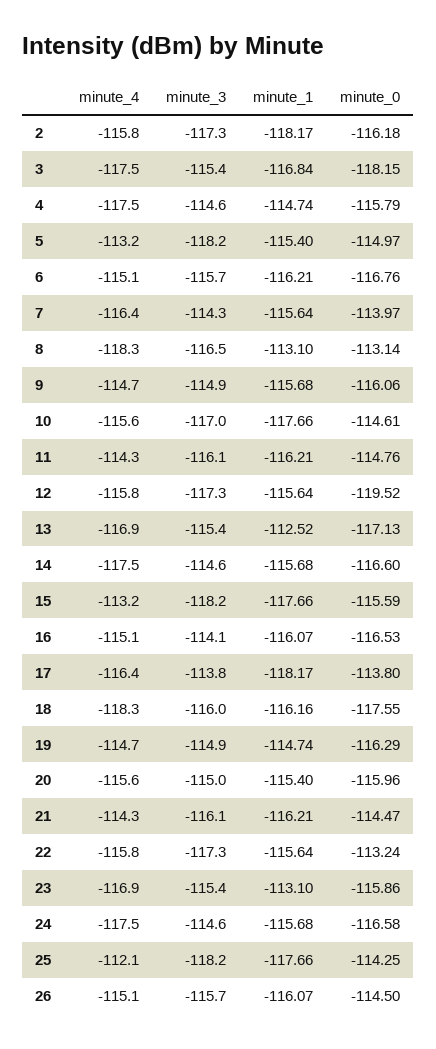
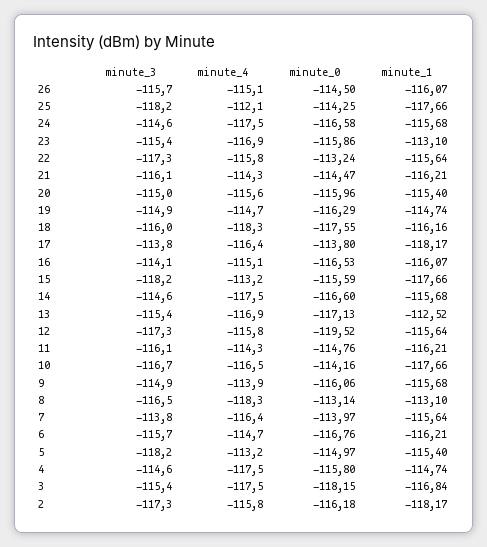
  {
    "minute_4": {
      "2": -115.8,
      "3": -117.5,
      "4": -117.5,
      "5": -113.2,
-     "6": -115.1,
+     "6": -114.7,
      "7": -116.4,
      "8": -118.3,
-     "9": -114.7,
+     "9": -113.9,
-     "10": -115.6,
+     "10": -116.5,
      "11": -114.3,
      "12": -115.8,
      "13": -116.9,
      "14": -117.5,
      "15": -113.2,
      "16": -115.1,
      "17": -116.4,
      "18": -118.3,
      "19": -114.7,
      "20": -115.6,
      "21": -114.3,
      "22": -115.8,
      "23": -116.9,
      "24": -117.5,
      "25": -112.1,
      "26": -115.1
    },
    "minute_3": {
      "2": -117.3,
      "3": -115.4,
      "4": -114.6,
      "5": -118.2,
      "6": -115.7,
-     "7": -114.3,
+     "7": -113.8,
      "8": -116.5,
      "9": -114.9,
-     "10": -117,
+     "10": -116.7,
      "11": -116.1,
      "12": -117.3,
      "13": -115.4,
      "14": -114.6,
      "15": -118.2,
      "16": -114.1,
      "17": -113.8,
      "18": -116,
      "19": -114.9,
      "20": -115,
      "21": -116.1,
      "22": -117.3,
      "23": -115.4,
      "24": -114.6,
      "25": -118.2,
      "26": -115.7
    },
    "minute_1": {
      "2": -118.17,
      "3": -116.84,
      "4": -114.74,
      "5": -115.4,
      "6": -116.21,
      "7": -115.64,
      "8": -113.1,
      "9": -115.68,
      "10": -117.66,
      "11": -116.21,
      "12": -115.64,
      "13": -112.52,
      "14": -115.68,
      "15": -117.66,
      "16": -116.07,
      "17": -118.17,
      "18": -116.16,
      "19": -114.74,
      "20": -115.4,
      "21": -116.21,
      "22": -115.64,
      "23": -113.1,
      "24": -115.68,
      "25": -117.66,
      "26": -116.07
    },
    "minute_0": {
      "2": -116.18,
      "3": -118.15,
-     "4": -115.79,
+     "4": -115.8,
      "5": -114.97,
      "6": -116.76,
      "7": -113.97,
      "8": -113.14,
      "9": -116.06,
-     "10": -114.61,
+     "10": -114.16,
      "11": -114.76,
      "12": -119.52,
      "13": -117.13,
      "14": -116.6,
      "15": -115.59,
      "16": -116.53,
      "17": -113.8,
      "18": -117.55,
      "19": -116.29,
      "20": -115.96,
      "21": -114.47,
      "22": -113.24,
      "23": -115.86,
      "24": -116.58,
      "25": -114.25,
      "26": -114.5
    }
  }

